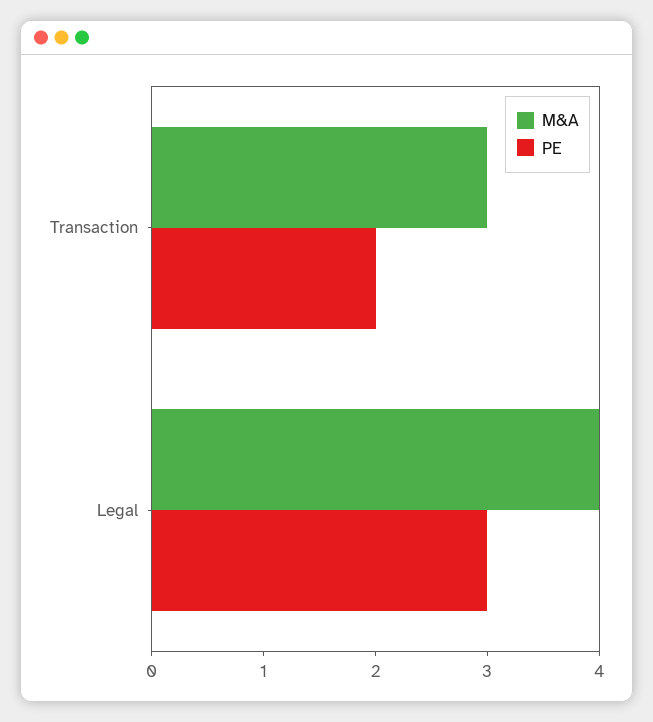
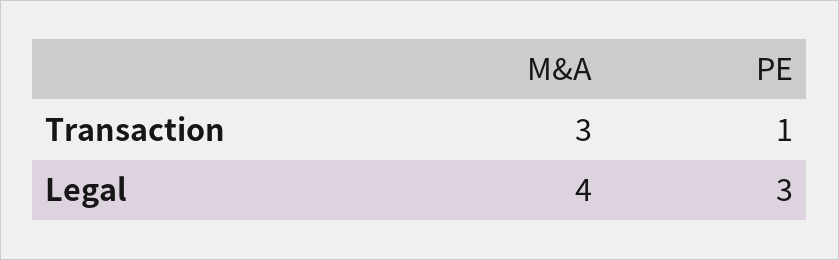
  {
    "M&A": {
      "Transaction": 3,
      "Legal": 4
    },
    "PE": {
-     "Transaction": 2,
+     "Transaction": 1,
      "Legal": 3
    }
  }

